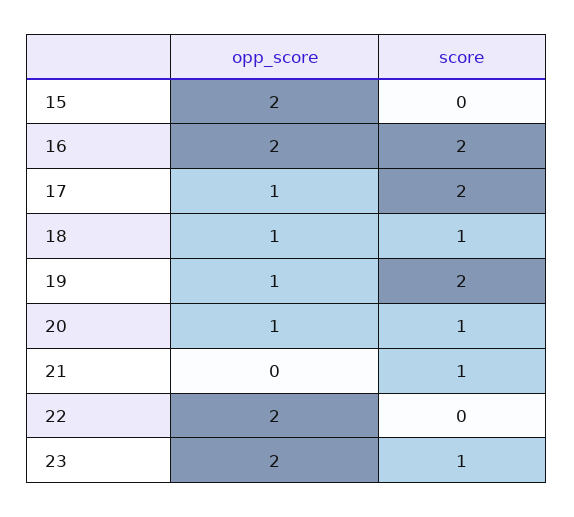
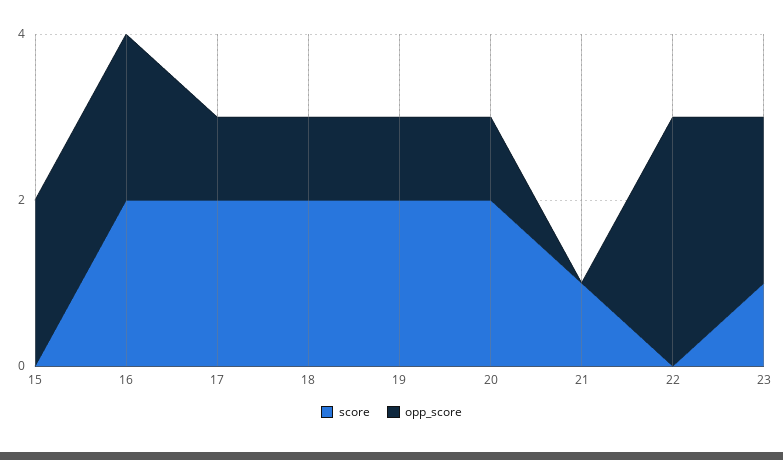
  {
    "opp_score": {
      "15": 2,
      "16": 2,
      "17": 1,
      "18": 1,
      "19": 1,
      "20": 1,
      "21": 0,
-     "22": 2,
+     "22": 3,
      "23": 2
    },
    "score": {
      "15": 0,
      "16": 2,
      "17": 2,
-     "18": 1,
+     "18": 2,
      "19": 2,
-     "20": 1,
+     "20": 2,
      "21": 1,
      "22": 0,
      "23": 1
    }
  }

